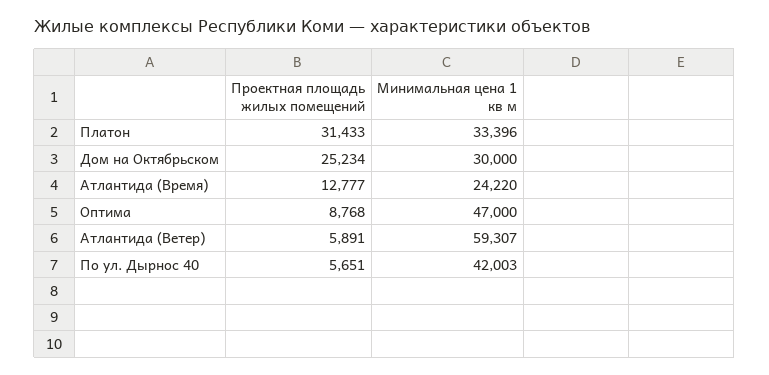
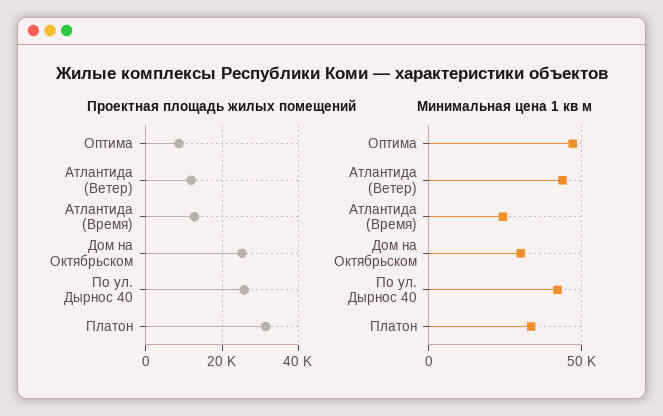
  {
    "Проектная площадь жилых помещений": {
      "Платон": 31433,
      "Дом на Октябрьском": 25234,
      "Атлантида (Время)": 12777,
      "Оптима": 8768,
-     "Атлантида (Ветер)": 5891,
+     "Атлантида (Ветер)": 12000,
-     "По ул. Дырнос 40": 5651
+     "По ул. Дырнос 40": 26000
    },
    "Минимальная цена 1 кв м": {
      "Платон": 33396,
      "Дом на Октябрьском": 30000,
      "Атлантида (Время)": 24220,
      "Оптима": 47000,
-     "Атлантида (Ветер)": 59307,
+     "Атлантида (Ветер)": 45000,
      "По ул. Дырнос 40": 42003
    }
  }

